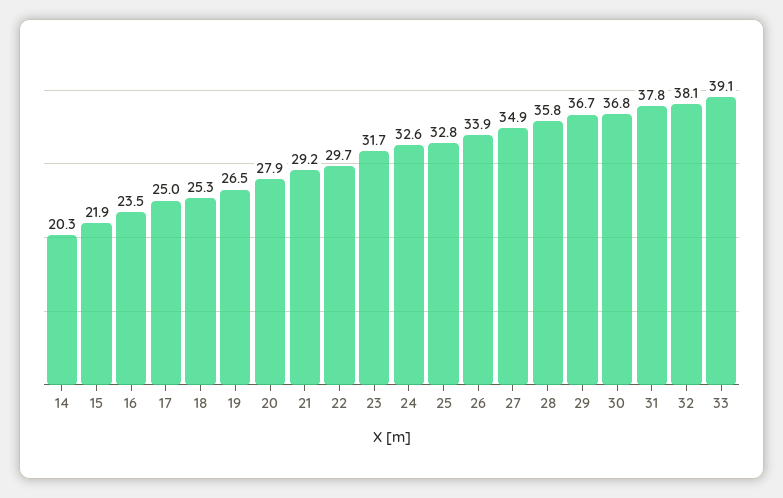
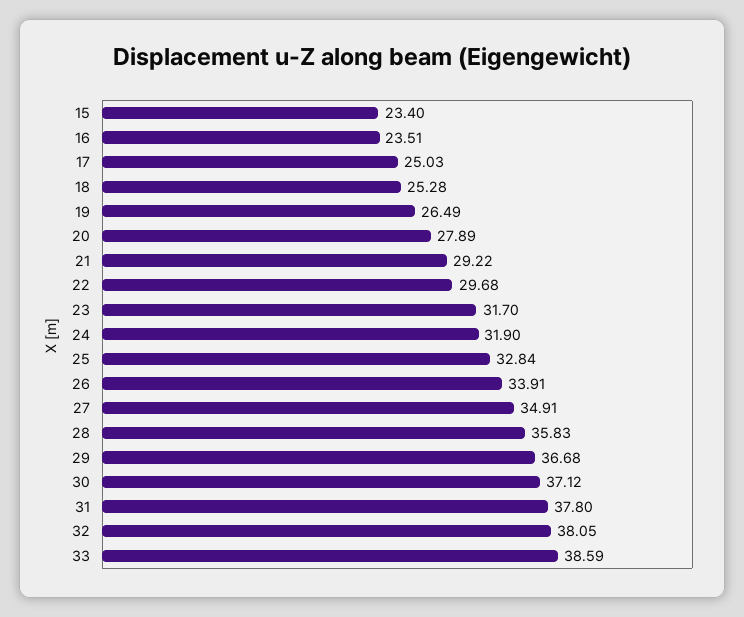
  {
-   "14": 20.3,
-   "15": 21.9,
+   "15": 23.4,
    "16": 23.51,
    "17": 25.03,
    "18": 25.28,
    "19": 26.49,
    "20": 27.89,
    "21": 29.22,
    "22": 29.68,
    "23": 31.7,
-   "24": 32.6,
+   "24": 31.9,
    "25": 32.84,
    "26": 33.91,
    "27": 34.91,
    "28": 35.83,
    "29": 36.68,
-   "30": 36.8,
+   "30": 37.12,
    "31": 37.8,
    "32": 38.05,
-   "33": 39.1
+   "33": 38.59
  }

